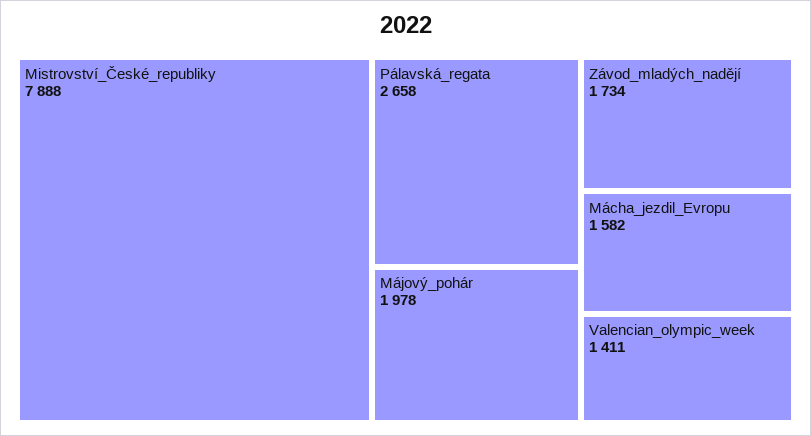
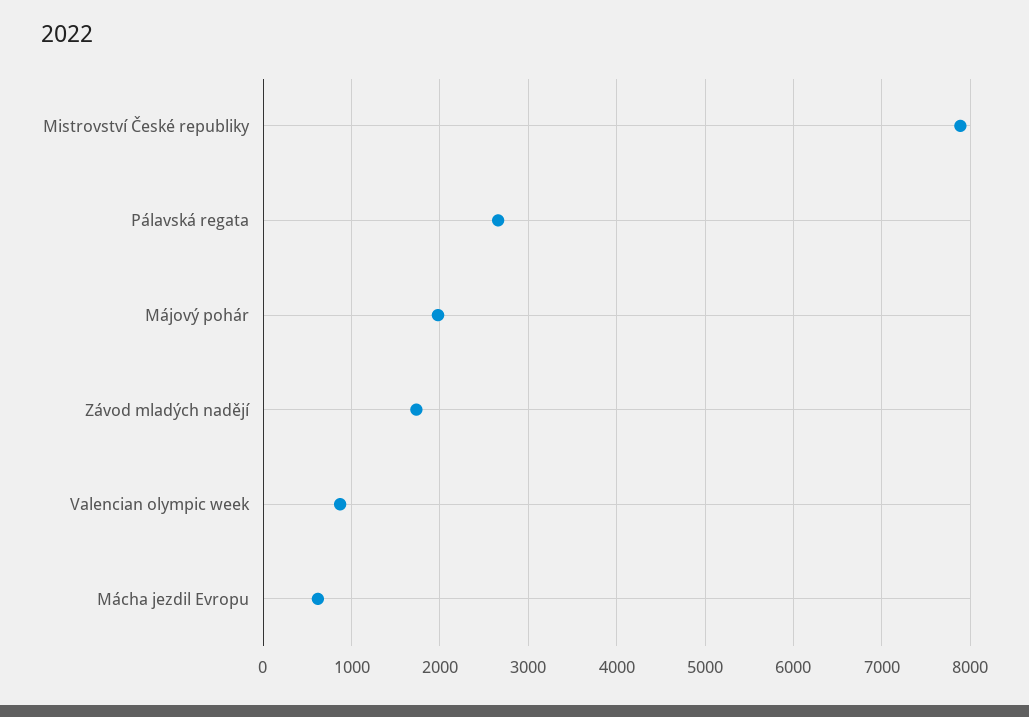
  {
    "Mistrovství_České_republiky": 7888,
    "Pálavská_regata": 2658,
    "Májový_pohár": 1978,
    "Závod_mladých_nadějí": 1734,
-   "Mácha_jezdil_Evropu": 1582,
+   "Mácha_jezdil_Evropu": 600,
-   "Valencian_olympic_week": 1411
+   "Valencian_olympic_week": 900
  }

